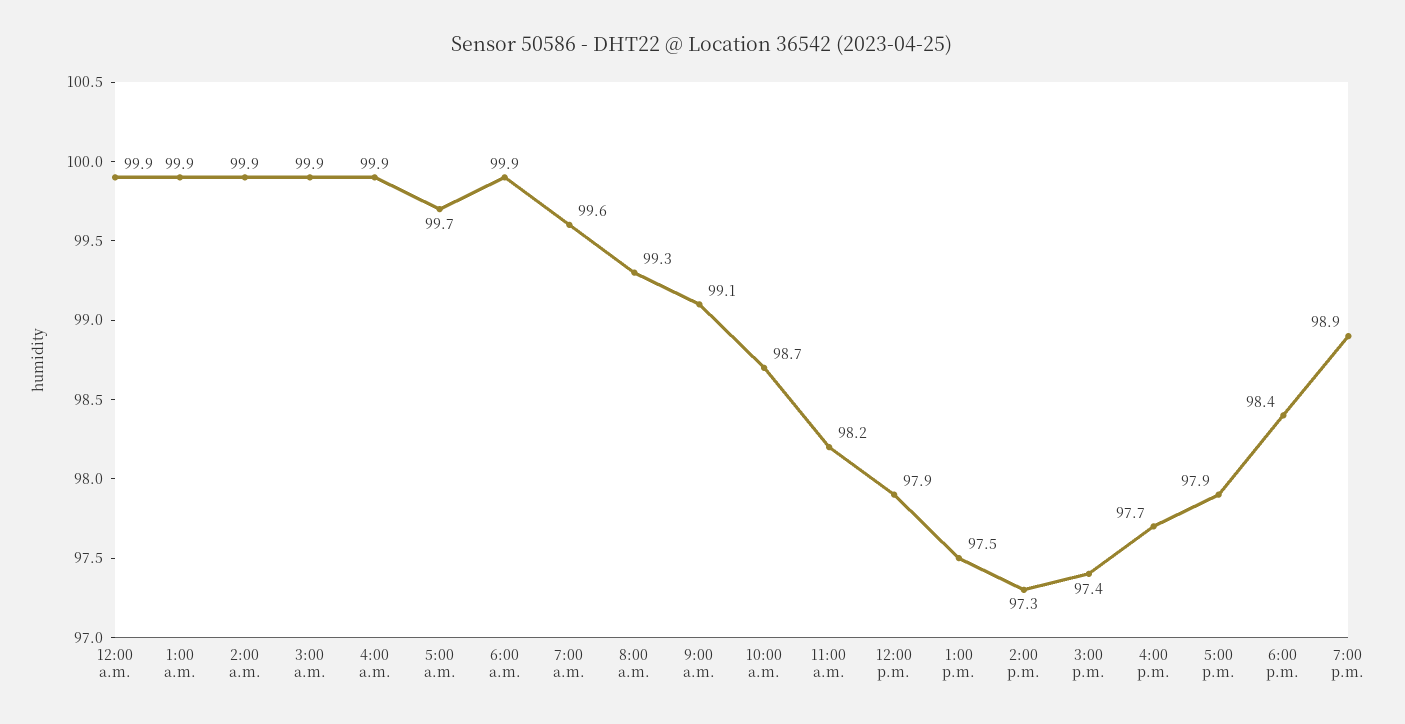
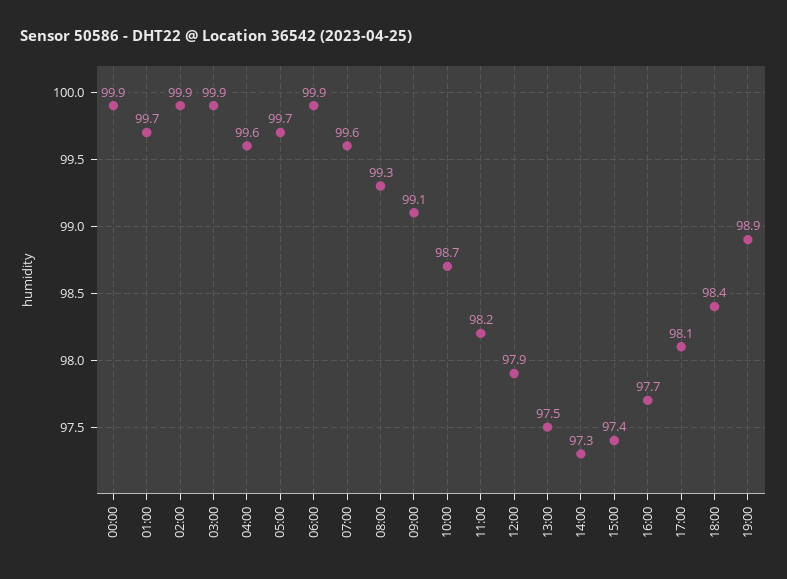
  {
    "12:00 a.m.": 99.9,
-   "1:00 a.m.": 99.9,
+   "1:00 a.m.": 99.7,
    "2:00 a.m.": 99.9,
    "3:00 a.m.": 99.9,
-   "4:00 a.m.": 99.9,
+   "4:00 a.m.": 99.6,
    "5:00 a.m.": 99.7,
    "6:00 a.m.": 99.9,
    "7:00 a.m.": 99.6,
    "8:00 a.m.": 99.3,
    "9:00 a.m.": 99.1,
    "10:00 a.m.": 98.7,
    "11:00 a.m.": 98.2,
    "12:00 p.m.": 97.9,
    "1:00 p.m.": 97.5,
    "2:00 p.m.": 97.3,
    "3:00 p.m.": 97.4,
    "4:00 p.m.": 97.7,
-   "5:00 p.m.": 97.9,
+   "5:00 p.m.": 98.1,
    "6:00 p.m.": 98.4,
    "7:00 p.m.": 98.9
  }

